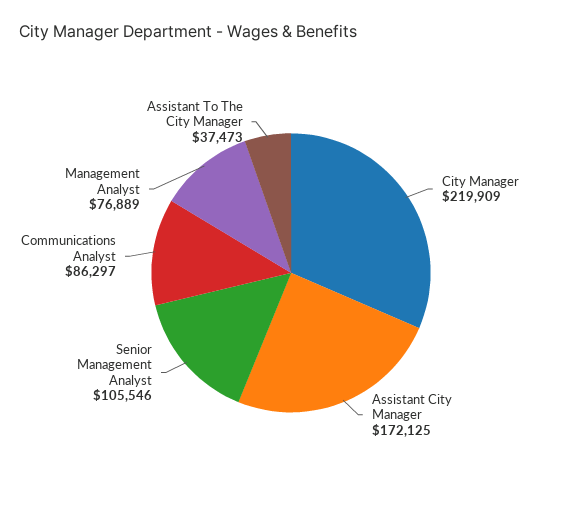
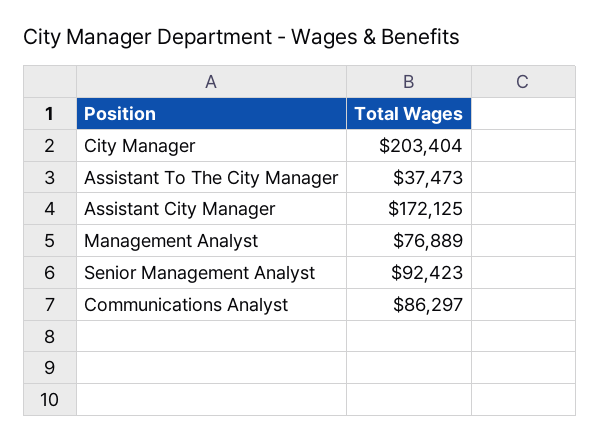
  {
-   "City Manager": 219909,
+   "City Manager": 203404,
    "Assistant City Manager": 172125,
-   "Senior Management Analyst": 105546,
+   "Senior Management Analyst": 92423,
    "Communications Analyst": 86297,
    "Management Analyst": 76889,
    "Assistant To The City Manager": 37473
  }

